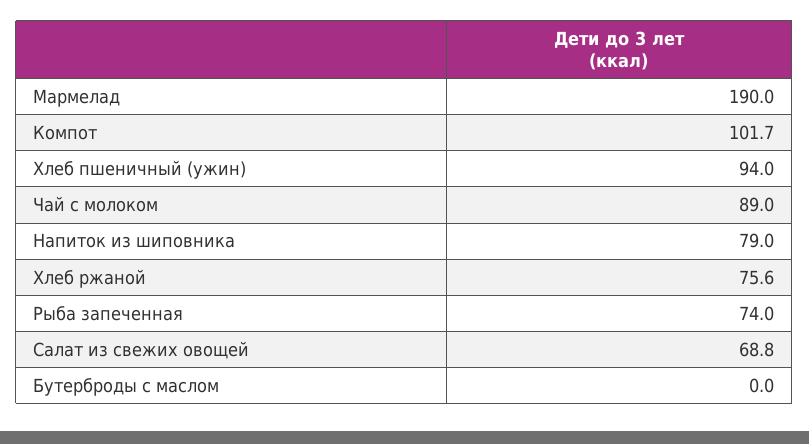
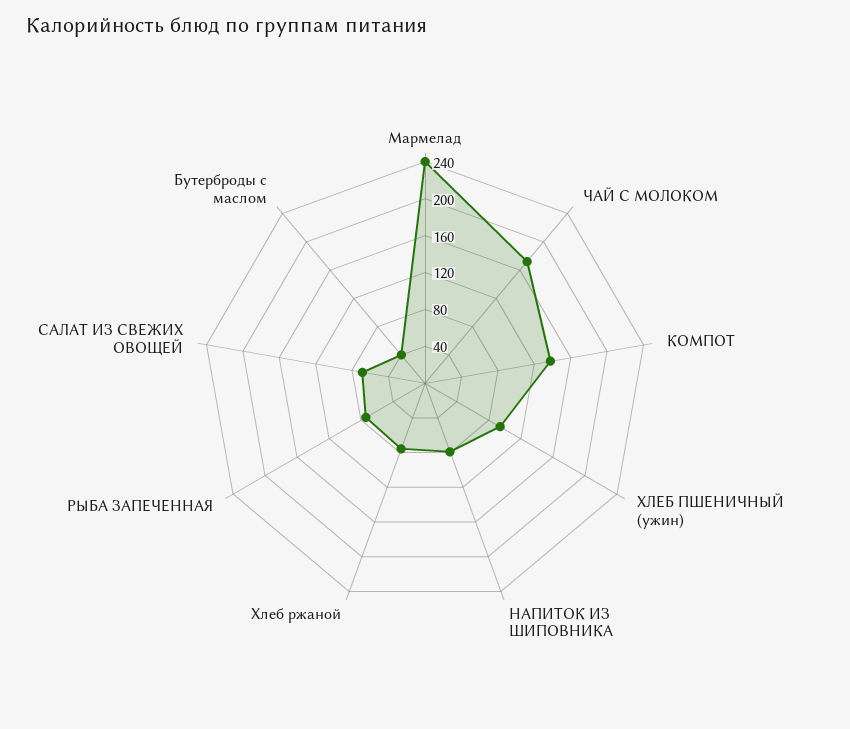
  {
-   "Мармелад": 190,
+   "Мармелад": 240,
-   "Компот": 101.7,
+   "Компот": 140,
    "Хлеб пшеничный (ужин)": 94,
-   "Чай с молоком": 89,
+   "Чай с молоком": 170,
    "Напиток из шиповника": 79,
    "Хлеб ржаной": 75.6,
    "Рыба запеченная": 74,
    "Салат из свежих овощей": 68.8,
-   "Бутерброды с маслом": 0
+   "Бутерброды с маслом": 40
  }

